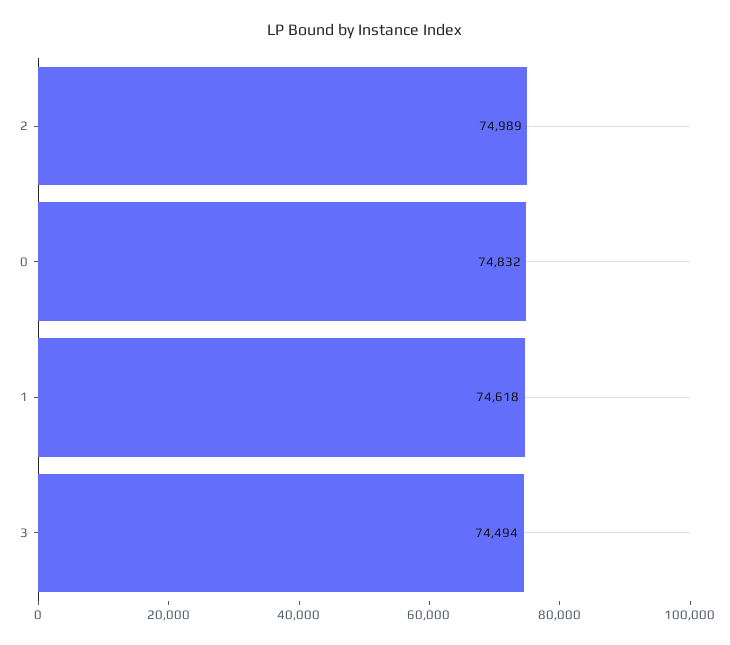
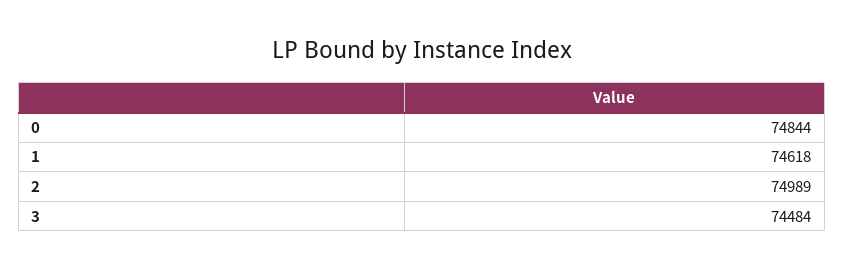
  {
    "2": 74989,
-   "0": 74832,
+   "0": 74844,
    "1": 74618,
-   "3": 74494
+   "3": 74484
  }

